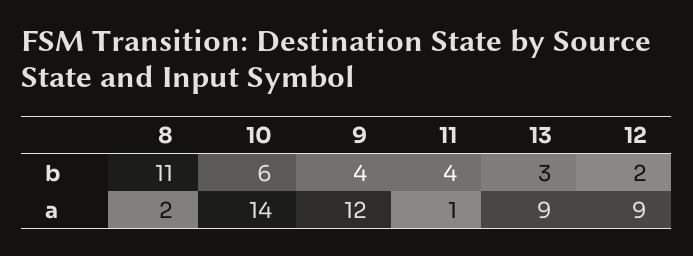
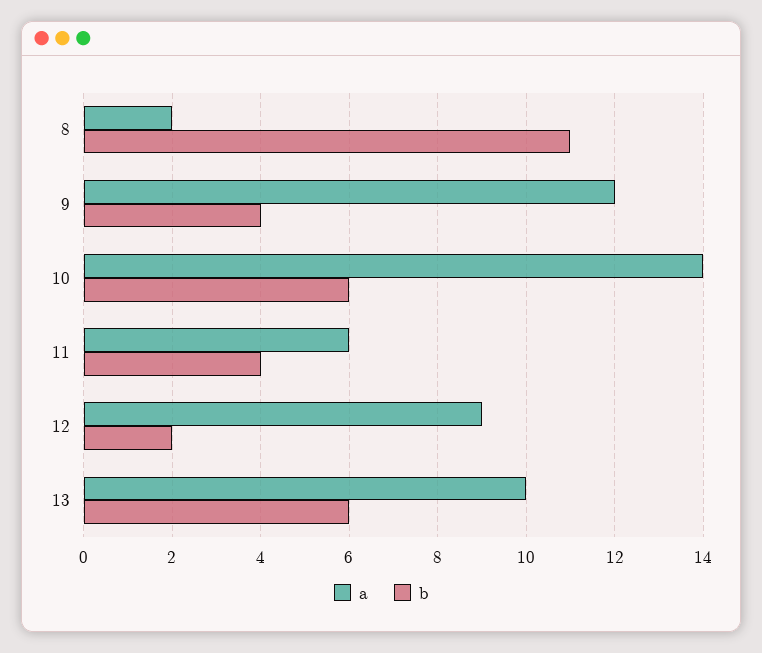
  {
    "b": {
      "8": 11,
      "10": 6,
      "9": 4,
      "11": 4,
-     "13": 3,
+     "13": 6,
      "12": 2
    },
    "a": {
      "8": 2,
      "10": 14,
      "9": 12,
-     "11": 1,
+     "11": 6,
-     "13": 9,
+     "13": 10,
      "12": 9
    }
  }

